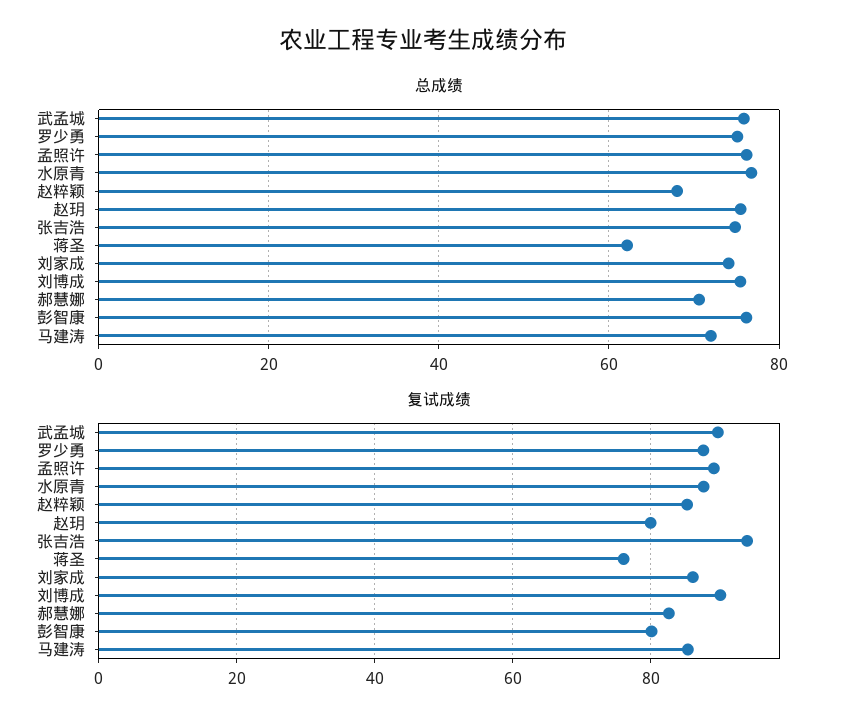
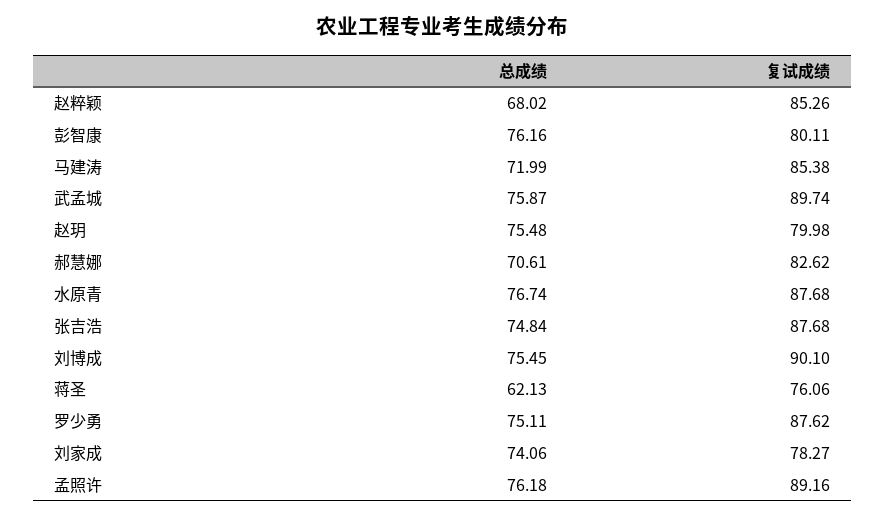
  {
    "总成绩": {
      "武孟城": 75.87,
      "罗少勇": 75.11,
      "孟照许": 76.18,
      "水原青": 76.74,
      "赵粹颖": 68.02,
      "赵玥": 75.48,
      "张吉浩": 74.84,
      "蒋圣": 62.13,
      "刘家成": 74.06,
      "刘博成": 75.45,
      "郝慧娜": 70.61,
      "彭智康": 76.16,
      "马建涛": 71.99
    },
    "复试成绩": {
      "武孟城": 89.74,
      "罗少勇": 87.62,
      "孟照许": 89.16,
      "水原青": 87.68,
      "赵粹颖": 85.26,
      "赵玥": 79.98,
-     "张吉浩": 94,
+     "张吉浩": 87.68,
      "蒋圣": 76.06,
-     "刘家成": 86,
+     "刘家成": 78.27,
      "刘博成": 90.1,
      "郝慧娜": 82.62,
      "彭智康": 80.11,
      "马建涛": 85.38
    }
  }

